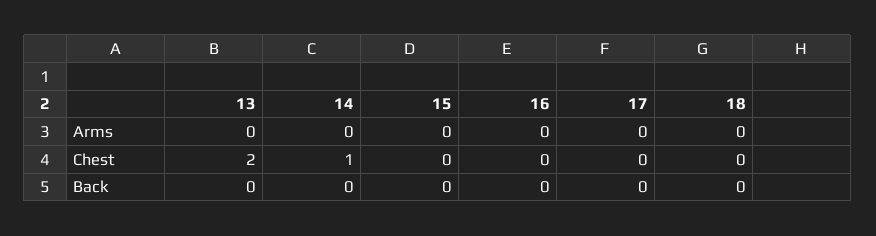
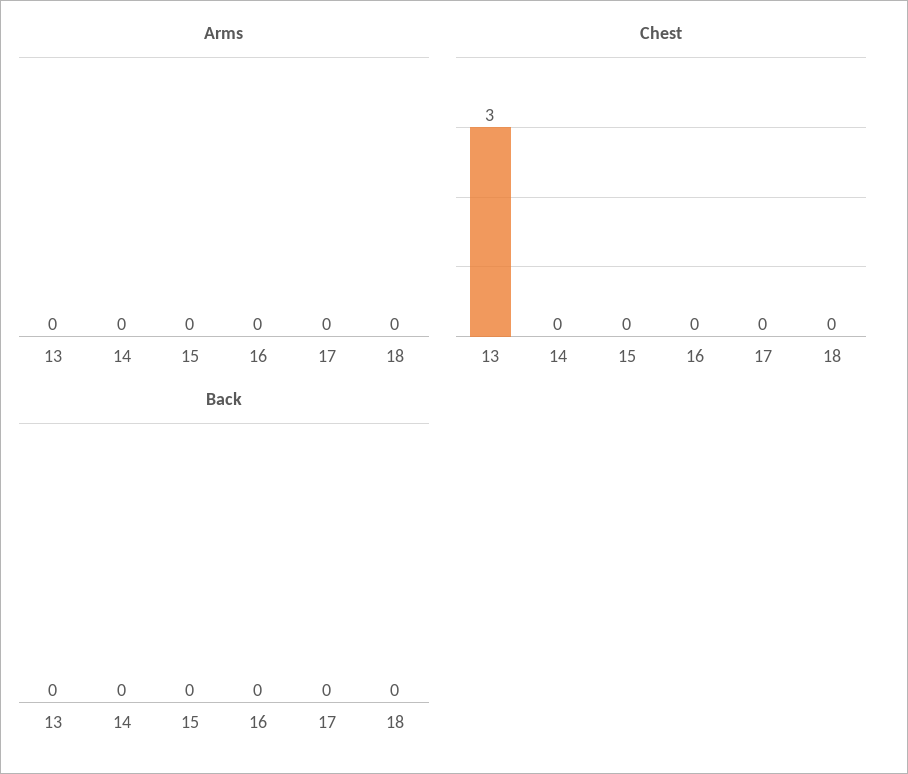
  {
    "Arms": {
      "13": 0,
      "14": 0,
      "15": 0,
      "16": 0,
      "17": 0,
      "18": 0
    },
    "Chest": {
-     "13": 2,
+     "13": 3,
-     "14": 1,
+     "14": 0,
      "15": 0,
      "16": 0,
      "17": 0,
      "18": 0
    },
    "Back": {
      "13": 0,
      "14": 0,
      "15": 0,
      "16": 0,
      "17": 0,
      "18": 0
    }
  }

